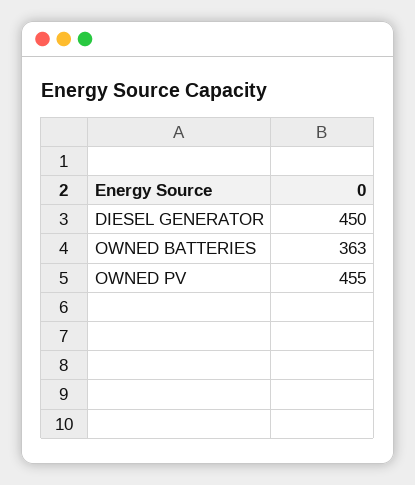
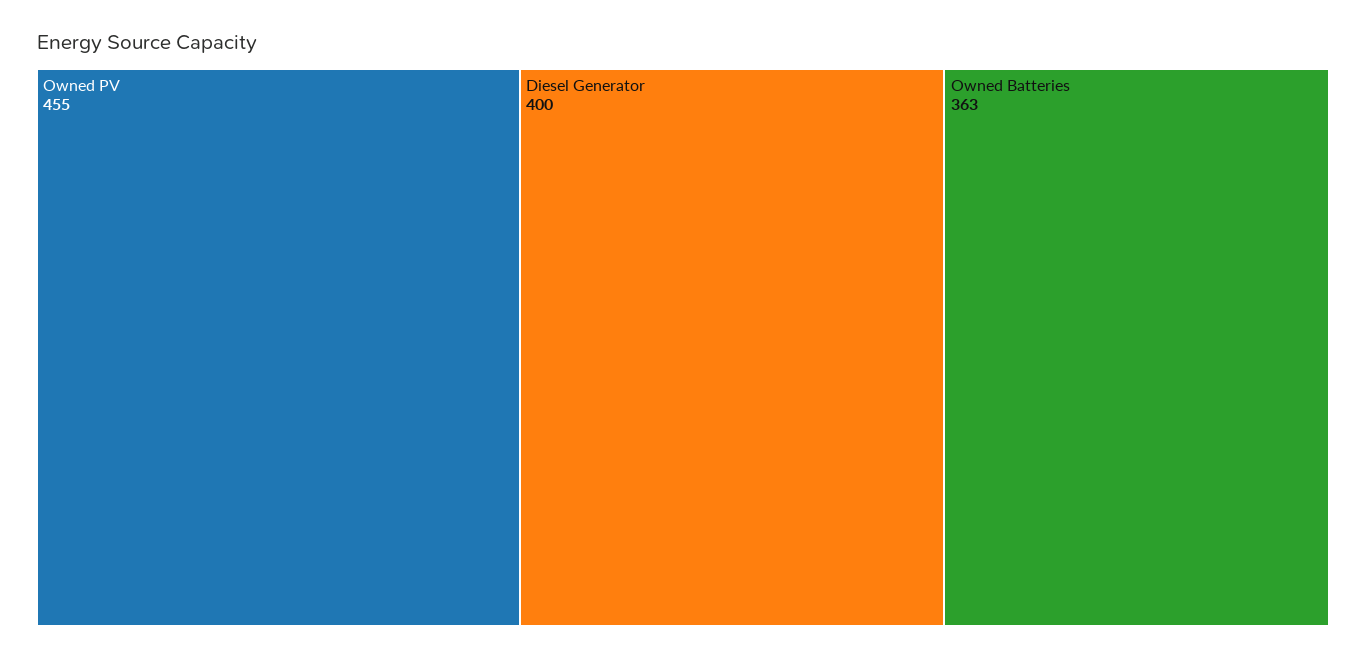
  {
-   "DIESEL GENERATOR": 450,
+   "DIESEL GENERATOR": 400,
    "OWNED BATTERIES": 363,
    "OWNED PV": 455
  }

